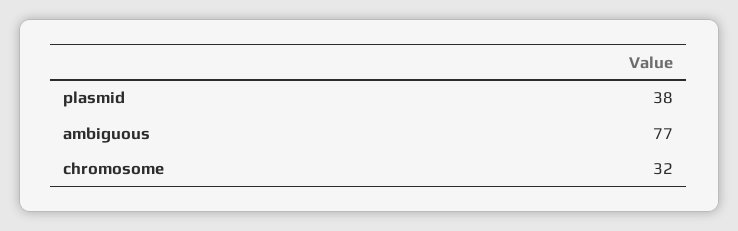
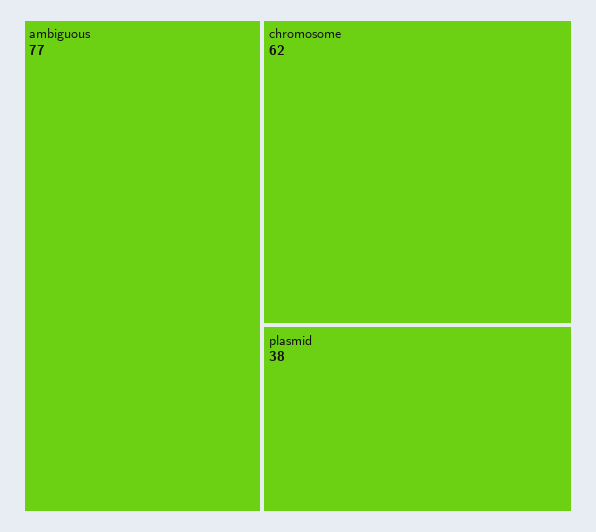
  {
    "plasmid": 38,
    "ambiguous": 77,
-   "chromosome": 32
+   "chromosome": 62
  }

